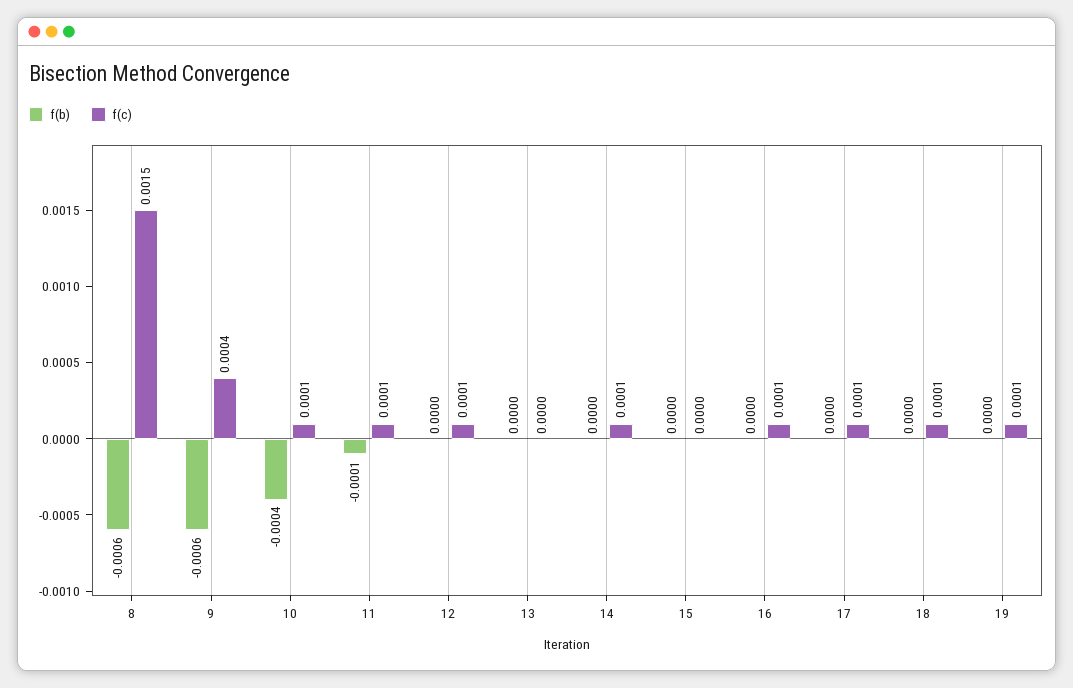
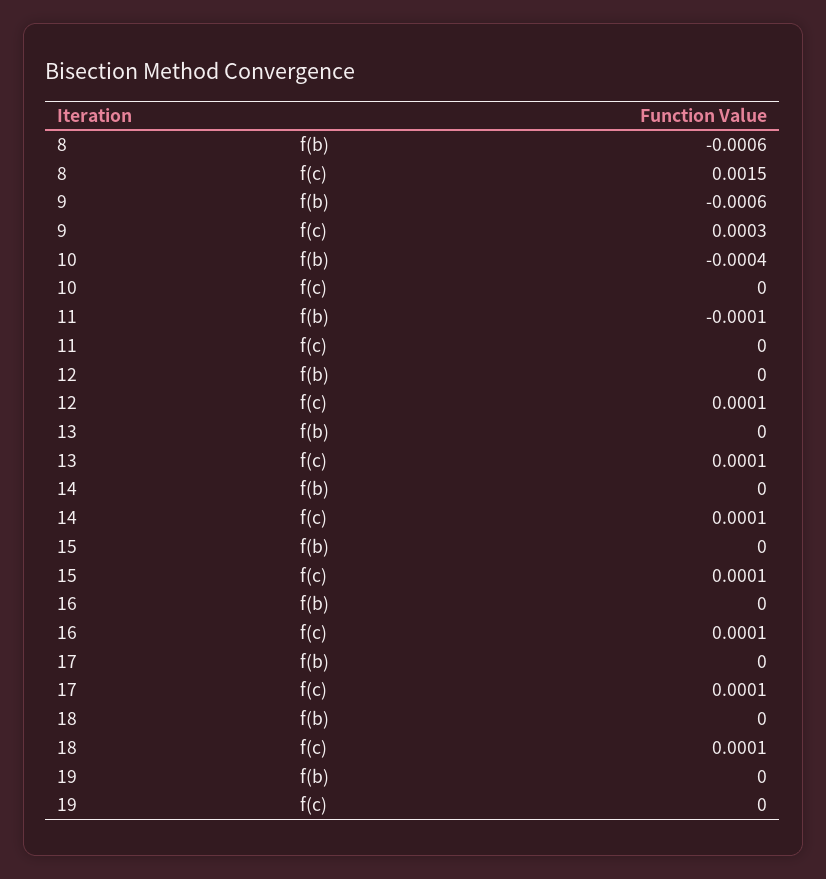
  {
    "f(b)": {
      "8": -0.0006,
      "9": -0.0006,
      "10": -0.0004,
      "11": -0.0001,
      "12": 0,
      "13": 0,
      "14": 0,
      "15": 0,
      "16": 0,
      "17": 0,
      "18": 0,
      "19": 0
    },
    "f(c)": {
      "8": 0.0015,
-     "9": 0.0004,
+     "9": 0.0003,
-     "10": 0.0001,
+     "10": 0,
-     "11": 0.0001,
+     "11": 0,
      "12": 0.0001,
-     "13": 0,
+     "13": 0.0001,
      "14": 0.0001,
-     "15": 0,
+     "15": 0.0001,
      "16": 0.0001,
      "17": 0.0001,
      "18": 0.0001,
-     "19": 0.0001
+     "19": 0
    }
  }

